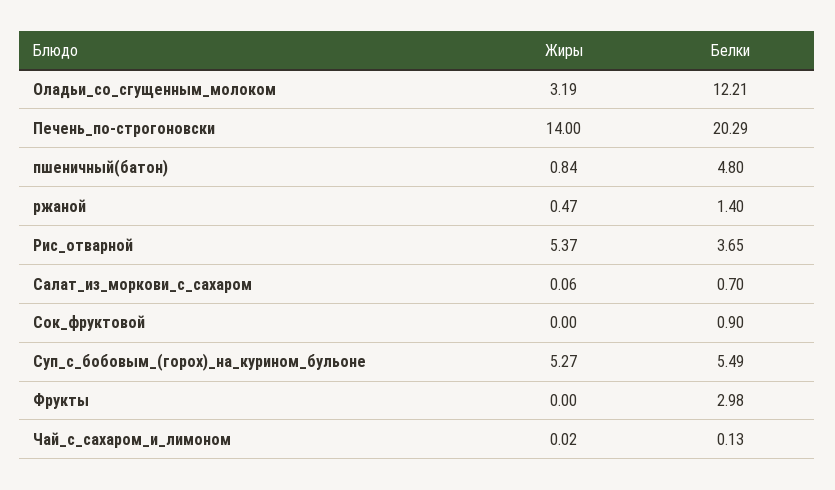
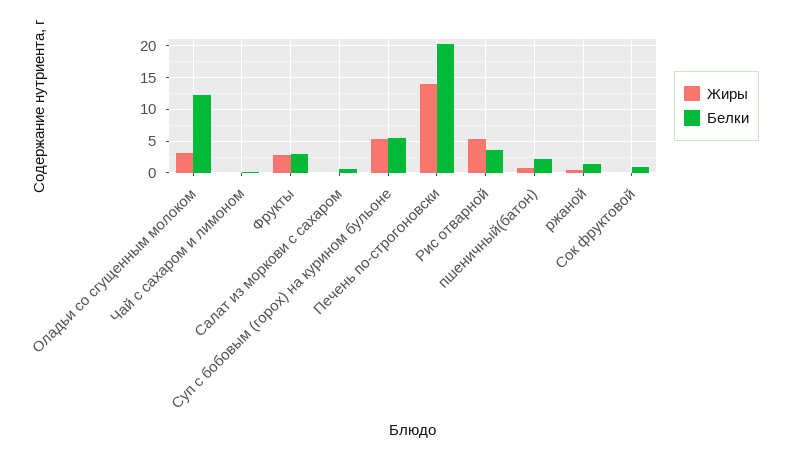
  {
    "Жиры": {
      "Оладьи_со_сгущенным_молоком": 3.19,
      "Печень_по-строгоновски": 14,
      "пшеничный(батон)": 0.84,
      "ржаной": 0.47,
      "Рис_отварной": 5.37,
      "Салат_из_моркови_с_сахаром": 0.06,
      "Сок_фруктовой": 0,
      "Суп_с_бобовым_(горох)_на_курином_бульоне": 5.27,
-     "Фрукты": 0,
+     "Фрукты": 3,
      "Чай_с_сахаром_и_лимоном": 0.02
    },
    "Белки": {
      "Оладьи_со_сгущенным_молоком": 12.21,
      "Печень_по-строгоновски": 20.29,
-     "пшеничный(батон)": 4.8,
+     "пшеничный(батон)": 2,
      "ржаной": 1.4,
      "Рис_отварной": 3.65,
      "Салат_из_моркови_с_сахаром": 0.7,
      "Сок_фруктовой": 0.9,
      "Суп_с_бобовым_(горох)_на_курином_бульоне": 5.49,
      "Фрукты": 2.98,
      "Чай_с_сахаром_и_лимоном": 0.13
    }
  }

